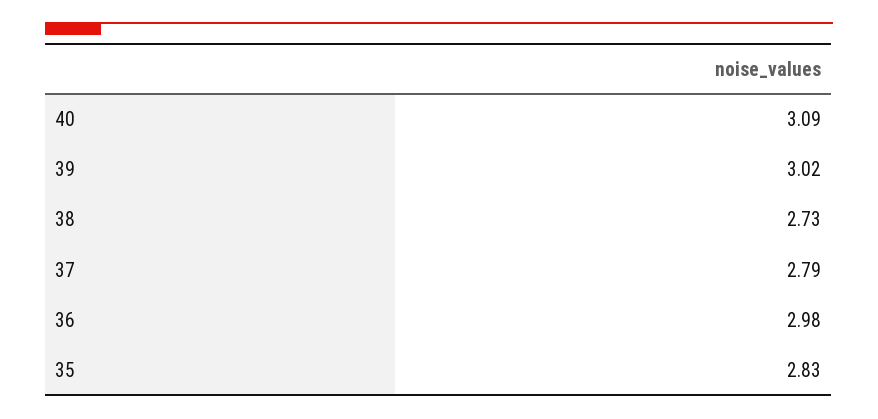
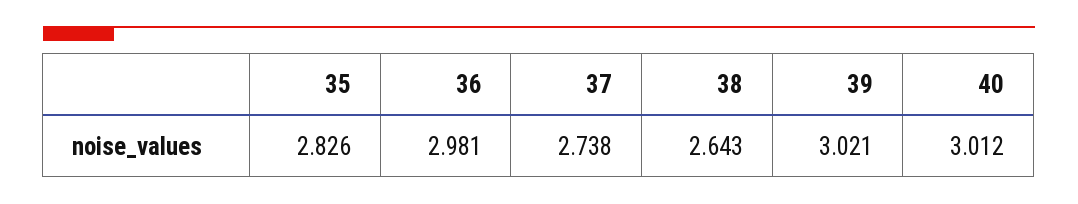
  {
-   "40": 3.09,
+   "40": 3.012,
    "39": 3.021,
-   "38": 2.73,
+   "38": 2.643,
-   "37": 2.79,
+   "37": 2.738,
    "36": 2.981,
    "35": 2.826
  }

